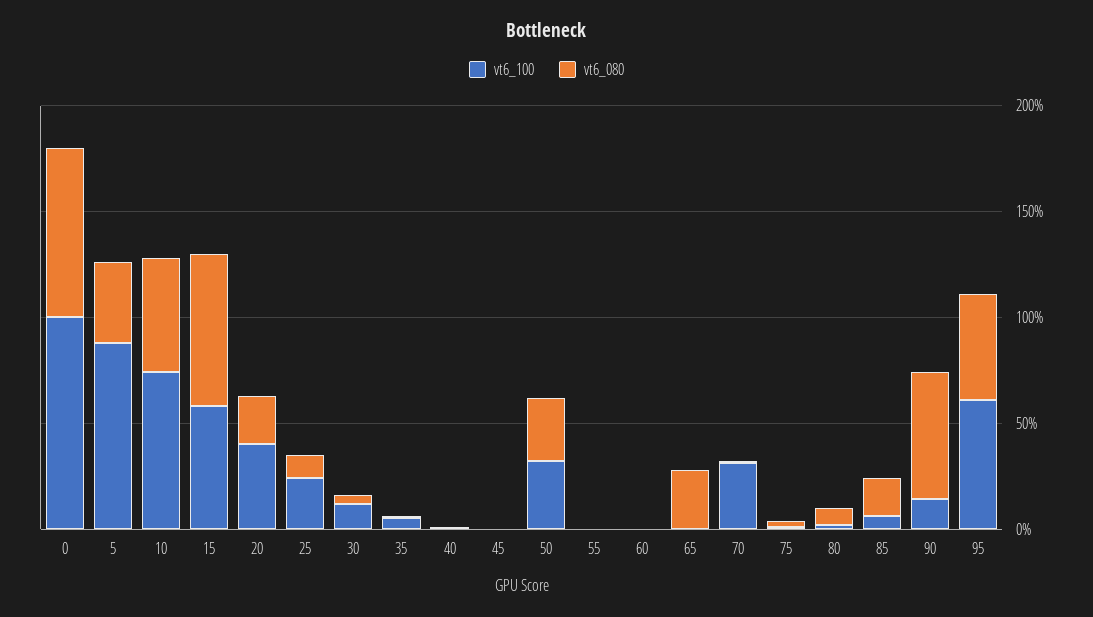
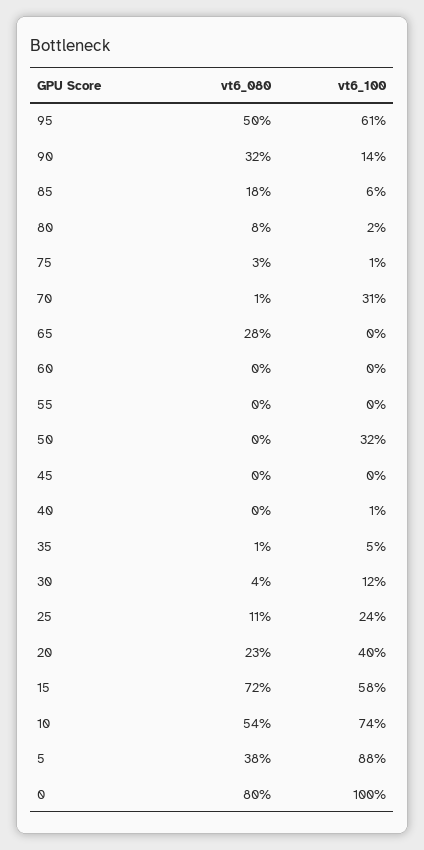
  {
    "vt6_100": {
      "0": 100,
      "5": 88,
      "10": 74,
      "15": 58,
      "20": 40,
      "25": 24,
      "30": 12,
      "35": 5,
      "40": 1,
      "45": 0,
      "50": 32,
      "55": 0,
      "60": 0,
      "65": 0,
      "70": 31,
      "75": 1,
      "80": 2,
      "85": 6,
      "90": 14,
      "95": 61
    },
    "vt6_080": {
      "0": 80,
      "5": 38,
      "10": 54,
      "15": 72,
      "20": 23,
      "25": 11,
      "30": 4,
      "35": 1,
      "40": 0,
      "45": 0,
-     "50": 30,
+     "50": 0,
      "55": 0,
      "60": 0,
      "65": 28,
      "70": 1,
      "75": 3,
      "80": 8,
      "85": 18,
-     "90": 60,
+     "90": 32,
      "95": 50
    }
  }

